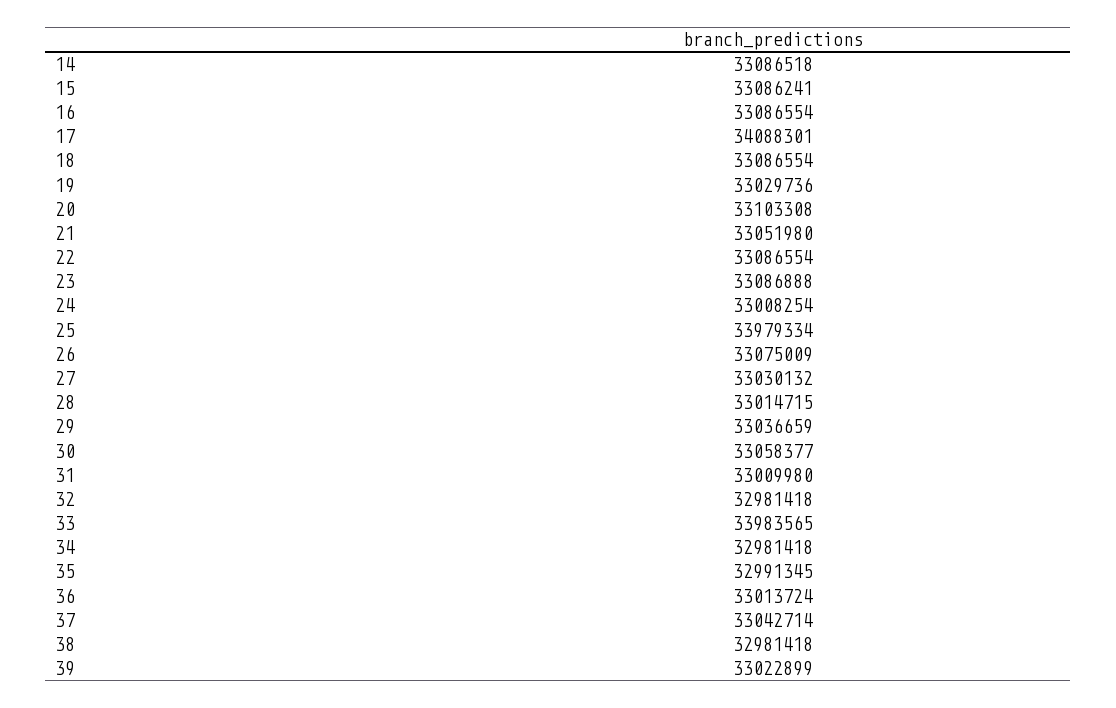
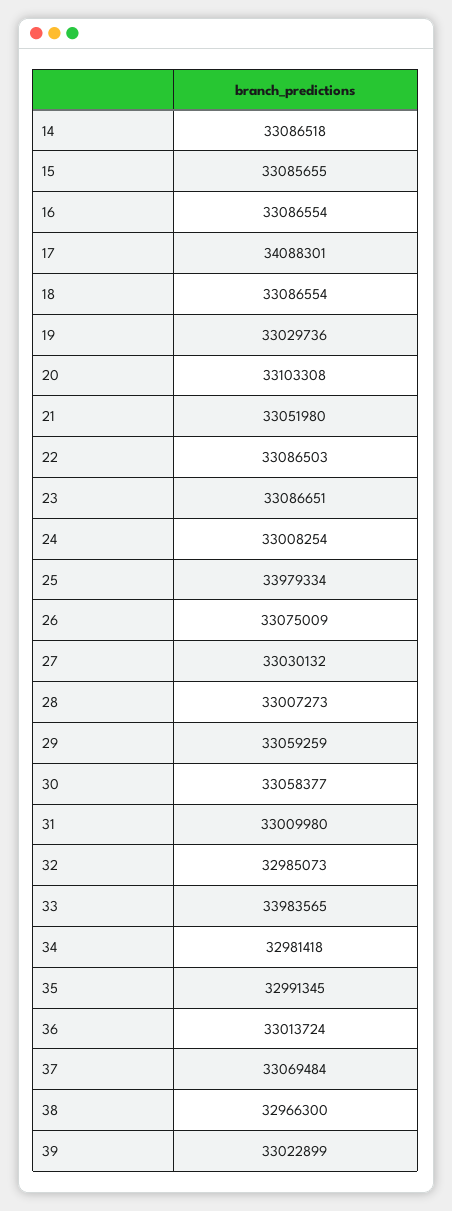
  {
    "14": 33086518,
-   "15": 33086241,
+   "15": 33085655,
    "16": 33086554,
    "17": 34088301,
    "18": 33086554,
    "19": 33029736,
    "20": 33103308,
    "21": 33051980,
-   "22": 33086554,
+   "22": 33086503,
-   "23": 33086888,
+   "23": 33086651,
    "24": 33008254,
    "25": 33979334,
    "26": 33075009,
    "27": 33030132,
-   "28": 33014715,
+   "28": 33007273,
-   "29": 33036659,
+   "29": 33059259,
    "30": 33058377,
    "31": 33009980,
-   "32": 32981418,
+   "32": 32985073,
    "33": 33983565,
    "34": 32981418,
    "35": 32991345,
    "36": 33013724,
-   "37": 33042714,
+   "37": 33069484,
-   "38": 32981418,
+   "38": 32966300,
    "39": 33022899
  }

